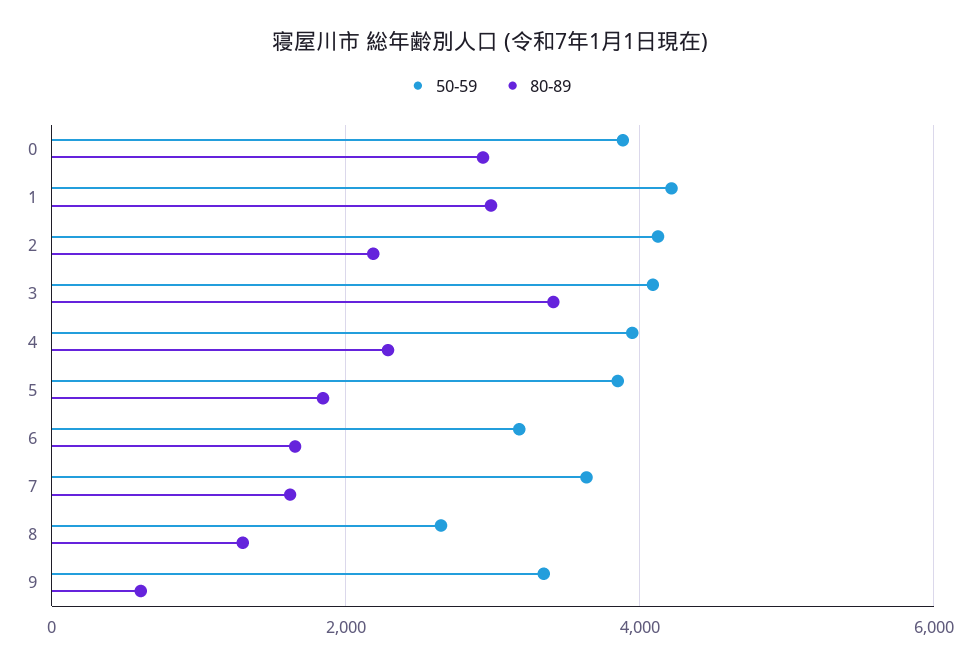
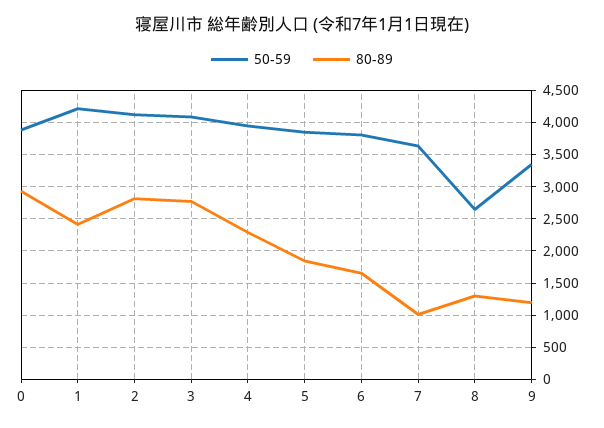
  {
    "50-59": {
      "0": 3900,
      "1": 4200,
      "2": 4100,
      "3": 4100,
      "4": 3900,
      "5": 3900,
-     "6": 3200,
+     "6": 3800,
      "7": 3600,
      "8": 2600,
      "9": 3300
    },
    "80-89": {
      "0": 2900,
-     "1": 3000,
+     "1": 2400,
-     "2": 2200,
+     "2": 2800,
-     "3": 3400,
+     "3": 2800,
      "4": 2300,
      "5": 1800,
      "6": 1700,
-     "7": 1600,
+     "7": 1000,
      "8": 1300,
-     "9": 600
+     "9": 1200
    }
  }

